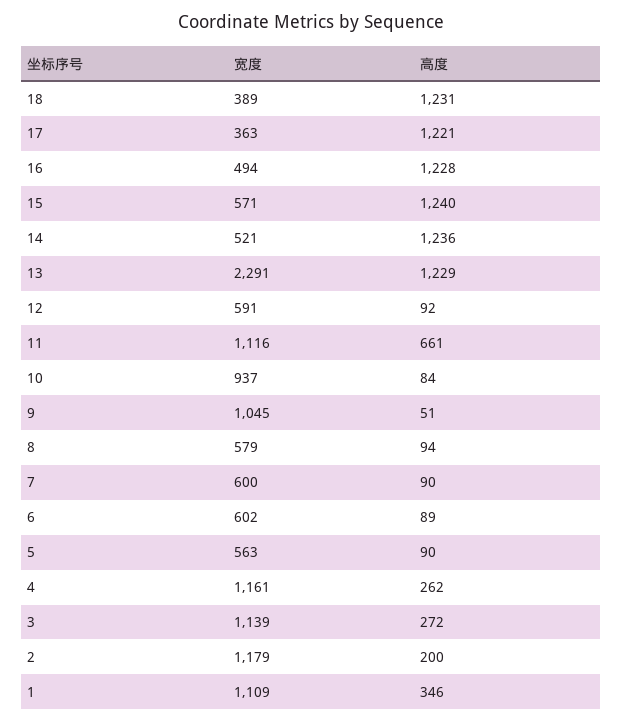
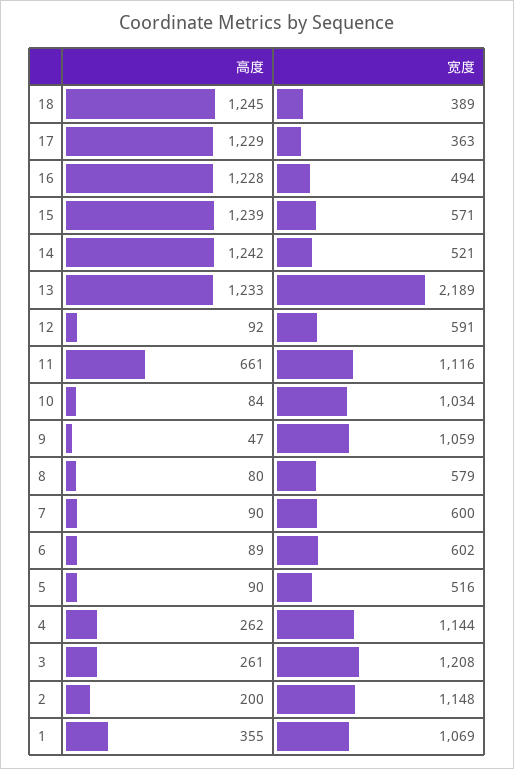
  {
    "宽度": {
      "18": 389,
      "17": 363,
      "16": 494,
      "15": 571,
      "14": 521,
-     "13": 2291,
+     "13": 2189,
      "12": 591,
      "11": 1116,
-     "10": 937,
+     "10": 1034,
-     "9": 1045,
+     "9": 1059,
      "8": 579,
      "7": 600,
      "6": 602,
-     "5": 563,
+     "5": 516,
-     "4": 1161,
+     "4": 1144,
-     "3": 1139,
+     "3": 1208,
-     "2": 1179,
+     "2": 1148,
-     "1": 1109
+     "1": 1069
    },
    "高度": {
-     "18": 1231,
+     "18": 1245,
-     "17": 1221,
+     "17": 1229,
      "16": 1228,
-     "15": 1240,
+     "15": 1239,
-     "14": 1236,
+     "14": 1242,
-     "13": 1229,
+     "13": 1233,
      "12": 92,
      "11": 661,
      "10": 84,
-     "9": 51,
+     "9": 47,
-     "8": 94,
+     "8": 80,
      "7": 90,
      "6": 89,
      "5": 90,
      "4": 262,
-     "3": 272,
+     "3": 261,
      "2": 200,
-     "1": 346
+     "1": 355
    }
  }

